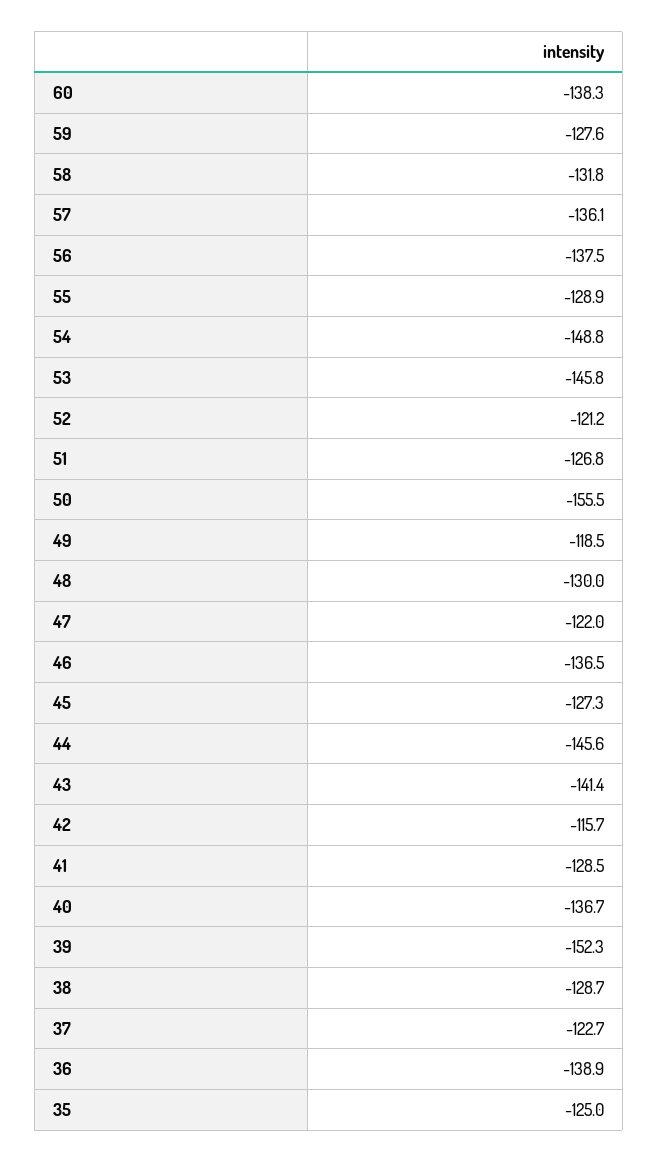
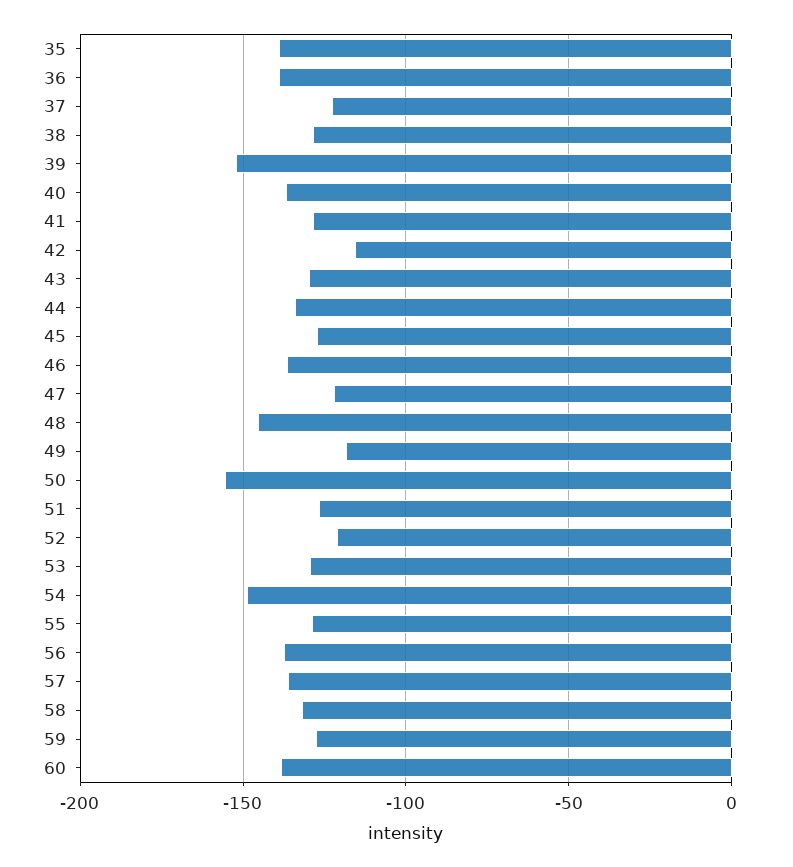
  {
    "60": -138.3,
    "59": -127.6,
    "58": -131.8,
    "57": -136.1,
    "56": -137.5,
    "55": -128.9,
    "54": -148.8,
-   "53": -145.8,
+   "53": -130,
    "52": -121.2,
    "51": -126.8,
    "50": -155.5,
    "49": -118.5,
-   "48": -130,
+   "48": -145,
    "47": -122,
    "46": -136.5,
    "45": -127.3,
-   "44": -145.6,
+   "44": -135,
-   "43": -141.4,
+   "43": -130,
    "42": -115.7,
    "41": -128.5,
    "40": -136.7,
    "39": -152.3,
    "38": -128.7,
    "37": -122.7,
    "36": -138.9,
-   "35": -125
+   "35": -140
  }

